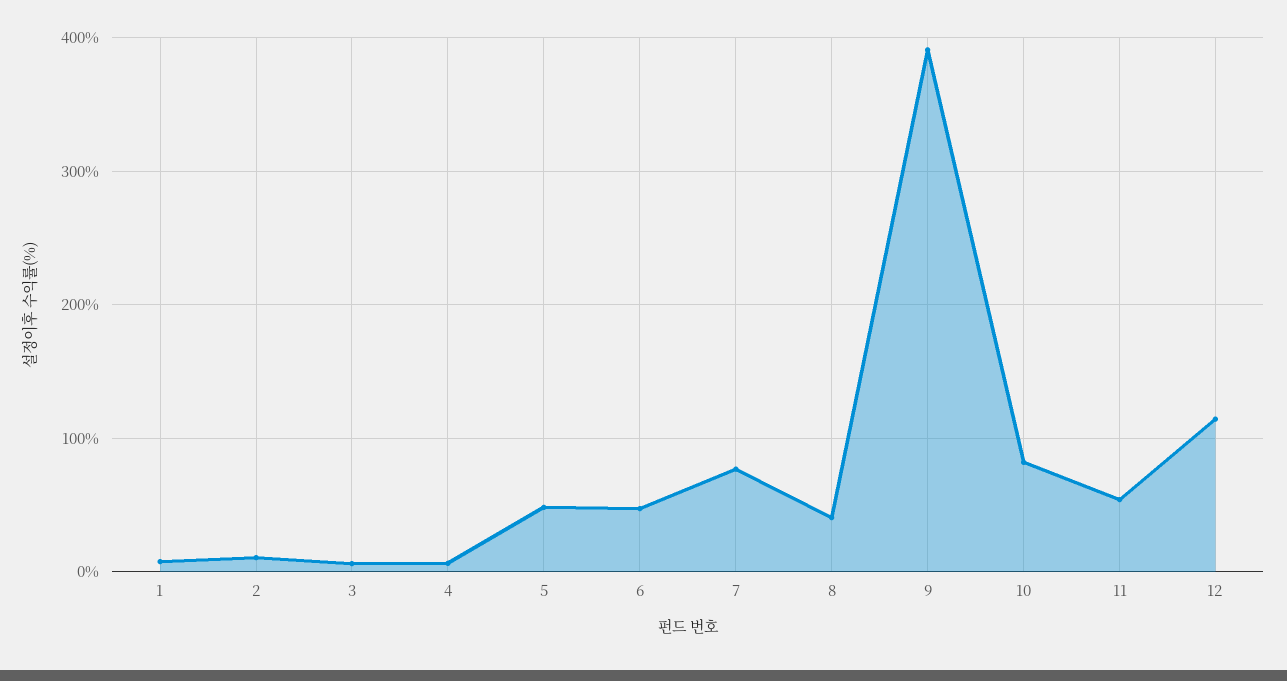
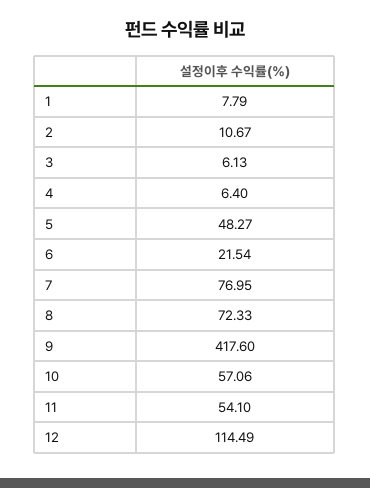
  {
    "1": 7.79,
    "2": 10.67,
    "3": 6.13,
    "4": 6.4,
    "5": 48.27,
-   "6": 50,
+   "6": 21.54,
    "7": 76.95,
-   "8": 40,
+   "8": 72.33,
-   "9": 390,
+   "9": 417.6,
-   "10": 80,
+   "10": 57.06,
    "11": 54.1,
    "12": 114.49
  }

